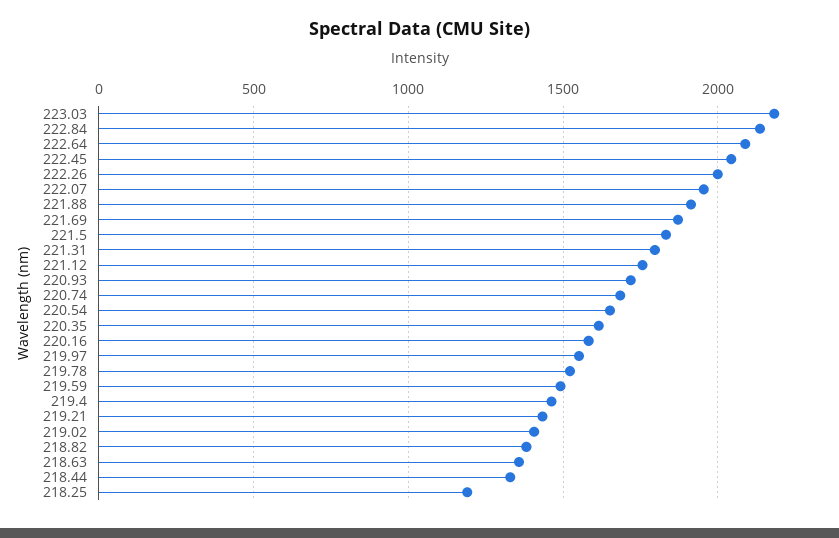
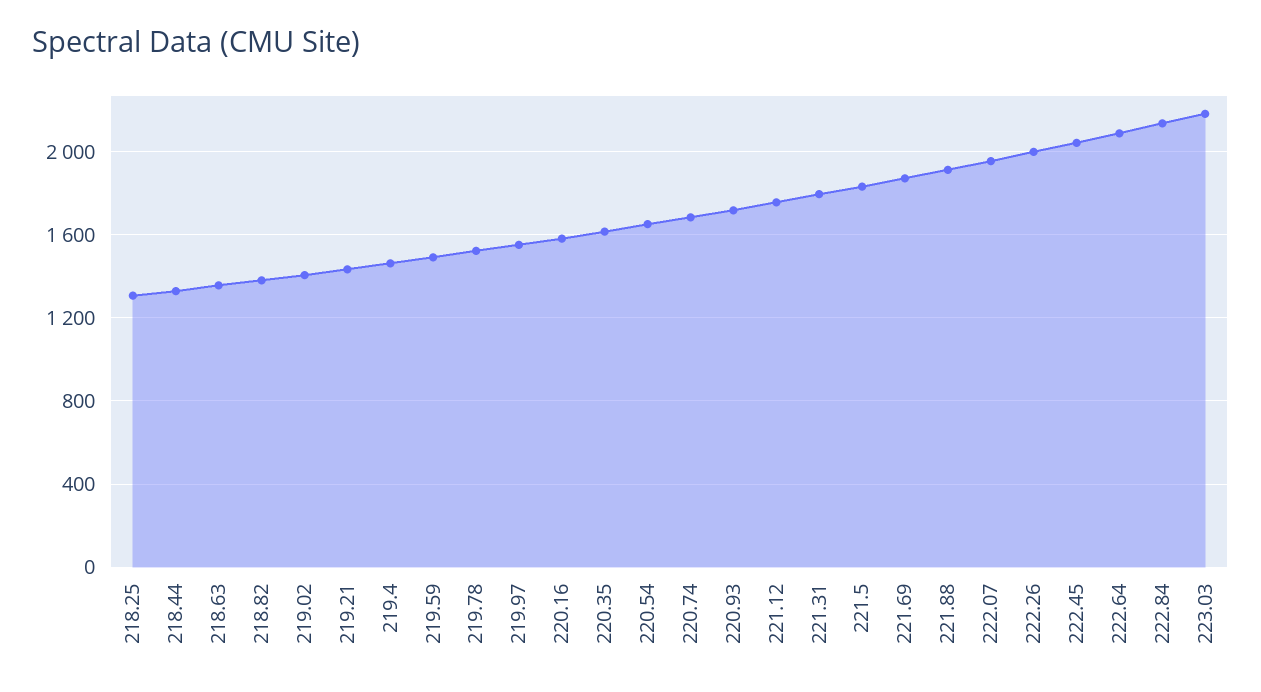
  {
    "223.03": 2200,
    "222.84": 2150,
    "222.64": 2100,
    "222.45": 2050,
    "222.26": 2000,
    "222.07": 1950,
    "221.88": 1900,
    "221.69": 1850,
    "221.5": 1850,
    "221.31": 1800,
    "221.12": 1750,
    "220.93": 1700,
    "220.74": 1700,
    "220.54": 1650,
    "220.35": 1600,
    "220.16": 1600,
    "219.97": 1550,
    "219.78": 1500,
    "219.59": 1500,
    "219.4": 1450,
    "219.21": 1450,
    "219.02": 1400,
    "218.82": 1400,
    "218.63": 1350,
    "218.44": 1350,
-   "218.25": 1200
+   "218.25": 1300
  }

